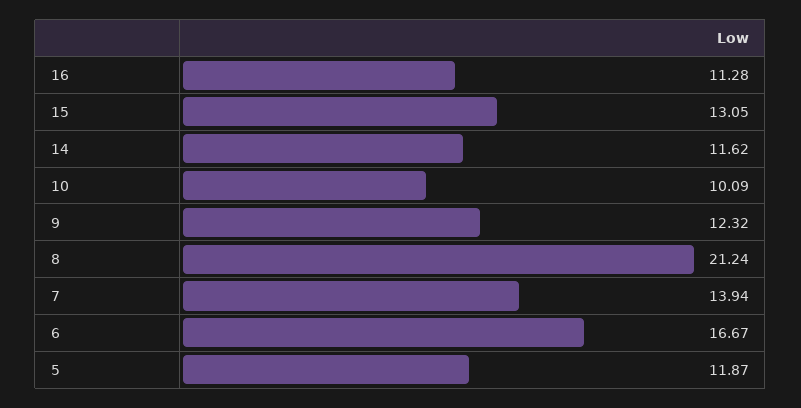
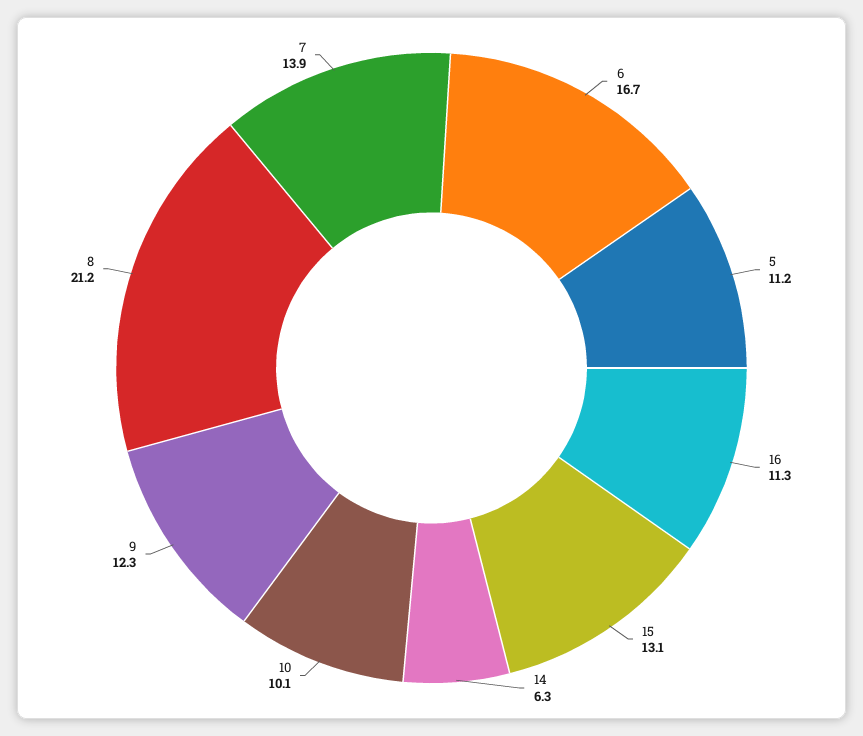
  {
    "16": 11.28,
    "15": 13.05,
-   "14": 11.62,
+   "14": 6.3,
    "10": 10.09,
    "9": 12.32,
    "8": 21.24,
    "7": 13.94,
    "6": 16.67,
-   "5": 11.87
+   "5": 11.2
  }

